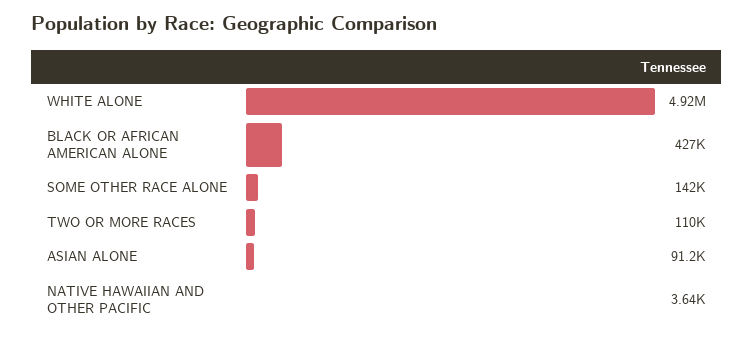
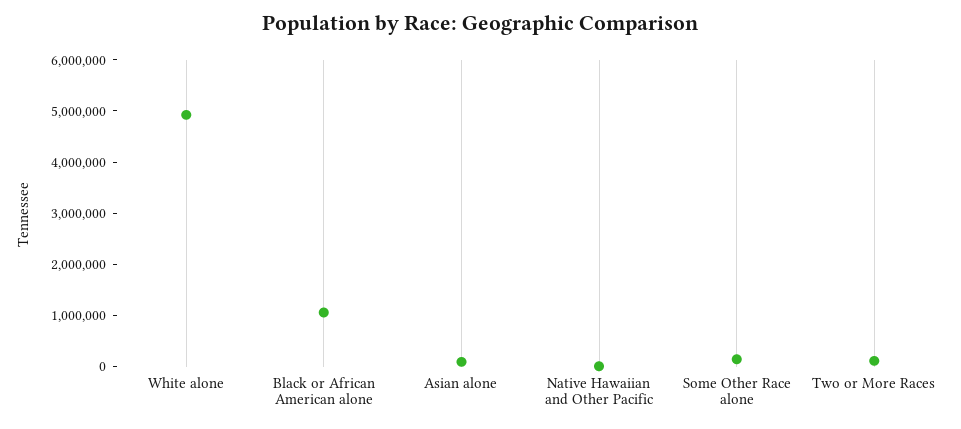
  {
    "WHITE ALONE": 4920000,
-   "BLACK OR AFRICAN AMERICAN ALONE": 427000,
+   "BLACK OR AFRICAN AMERICAN ALONE": 1000000,
    "SOME OTHER RACE ALONE": 142000,
    "TWO OR MORE RACES": 110000,
    "ASIAN ALONE": 91200,
    "NATIVE HAWAIIAN AND OTHER PACIFIC": 3640
  }

